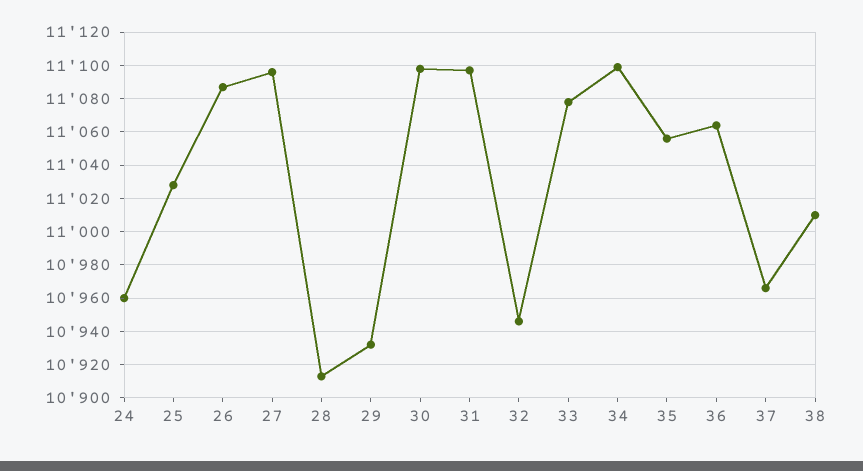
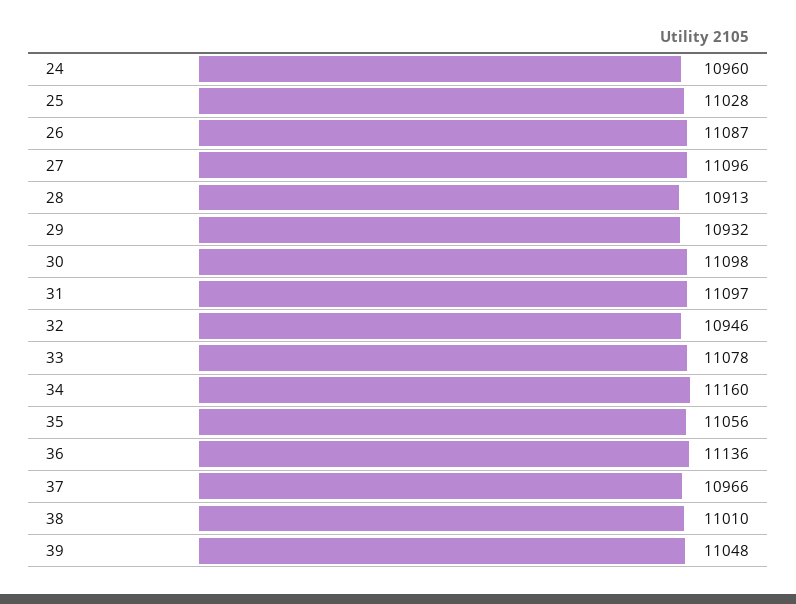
  {
    "24": 10960,
    "25": 11028,
    "26": 11087,
    "27": 11096,
    "28": 10913,
    "29": 10932,
    "30": 11098,
    "31": 11097,
    "32": 10946,
    "33": 11078,
-   "34": 11100,
+   "34": 11160,
    "35": 11056,
-   "36": 11065,
+   "36": 11136,
    "37": 10966,
-   "38": 11010
+   "38": 11010,
+   "39": 11048
  }

